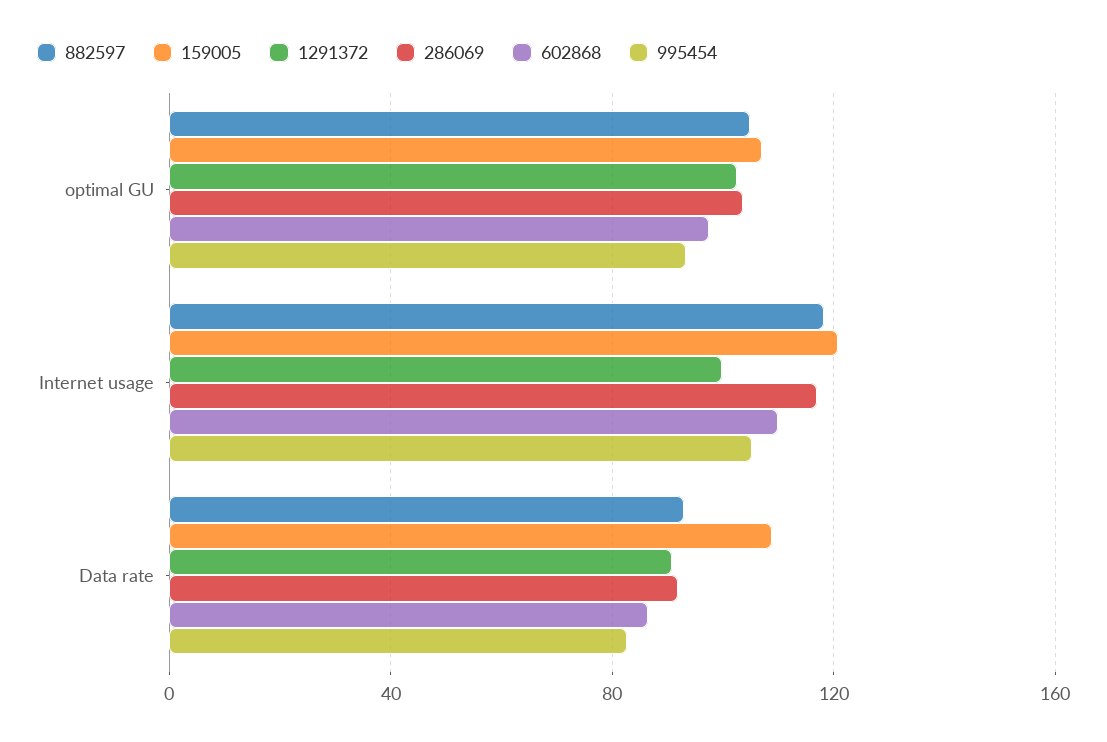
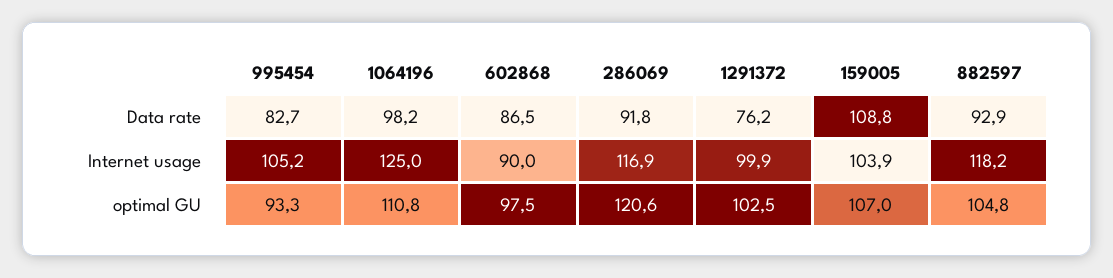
  {
    "882597": {
      "optimal GU": 104.8,
      "Internet usage": 118.2,
      "Data rate": 92.9
    },
    "159005": {
      "optimal GU": 107,
-     "Internet usage": 120,
+     "Internet usage": 103.9,
      "Data rate": 108.8
    },
    "1291372": {
      "optimal GU": 102.5,
      "Internet usage": 99.9,
-     "Data rate": 90
+     "Data rate": 76.2
    },
    "286069": {
-     "optimal GU": 105,
+     "optimal GU": 120.6,
      "Internet usage": 116.9,
      "Data rate": 91.8
    },
    "602868": {
      "optimal GU": 97.5,
-     "Internet usage": 110,
+     "Internet usage": 90,
      "Data rate": 86.5
    },
    "995454": {
      "optimal GU": 93.3,
      "Internet usage": 105.2,
      "Data rate": 82.7
-   }
+   },
+   "1064196": {
+     "Data rate": 98.2,
+     "Internet usage": 125,
+     "optimal GU": 110.8
+   }
  }

